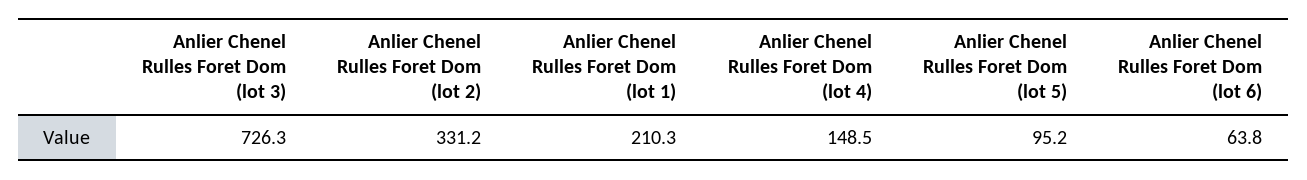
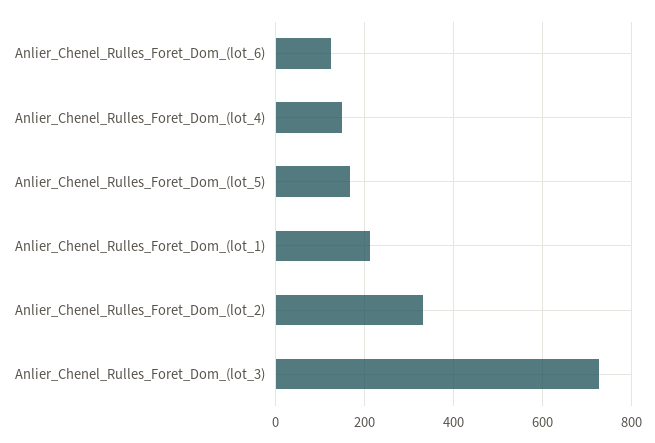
  {
    "Anlier Chenel Rulles Foret Dom (lot 3)": 726.3,
    "Anlier Chenel Rulles Foret Dom (lot 2)": 331.2,
    "Anlier Chenel Rulles Foret Dom (lot 1)": 210.3,
    "Anlier Chenel Rulles Foret Dom (lot 4)": 148.5,
-   "Anlier Chenel Rulles Foret Dom (lot 5)": 95.2,
+   "Anlier Chenel Rulles Foret Dom (lot 5)": 160,
-   "Anlier Chenel Rulles Foret Dom (lot 6)": 63.8
+   "Anlier Chenel Rulles Foret Dom (lot 6)": 120
  }

